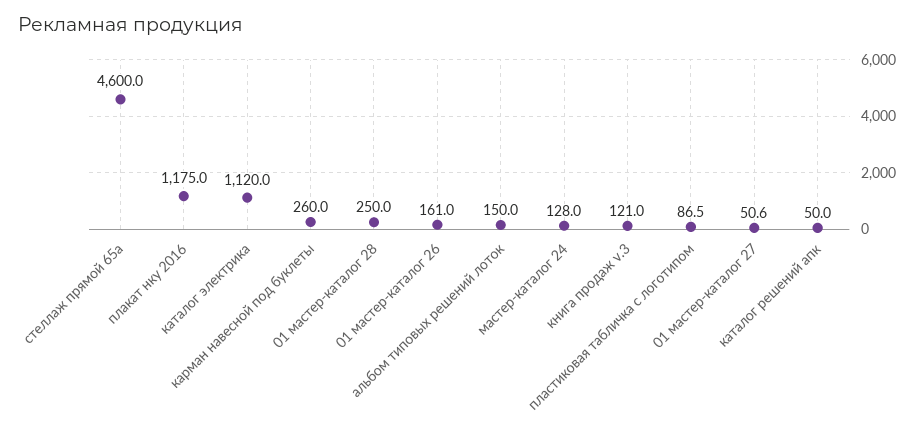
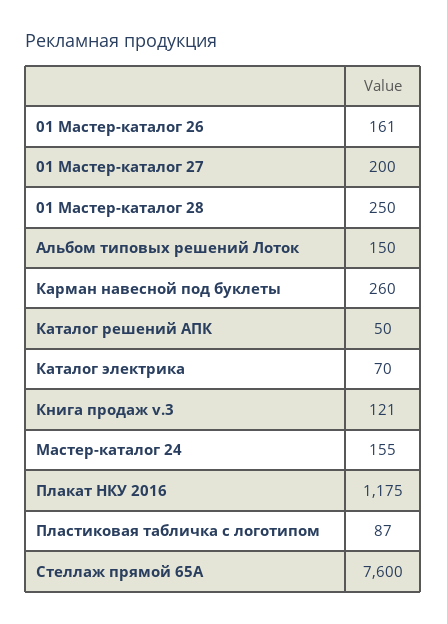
  {
-   "стеллаж прямой 65а": 4600,
+   "стеллаж прямой 65а": 7600,
    "плакат нку 2016": 1175,
-   "каталог электрика": 1120,
+   "каталог электрика": 70,
    "карман навесной под буклеты": 260,
    "01 мастер-каталог 28": 250,
    "01 мастер-каталог 26": 161,
    "альбом типовых решений лоток": 150,
-   "мастер-каталог 24": 128,
+   "мастер-каталог 24": 155,
    "книга продаж v.3": 121,
    "пластиковая табличка с логотипом": 86.5,
-   "01 мастер-каталог 27": 50.6,
+   "01 мастер-каталог 27": 200,
    "каталог решений апк": 50
  }

